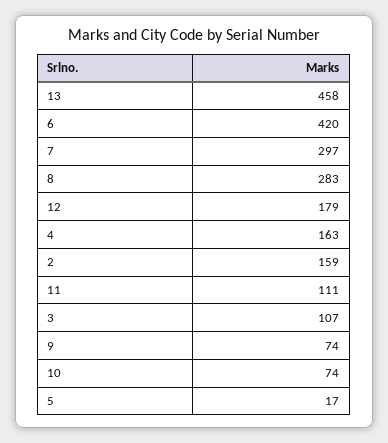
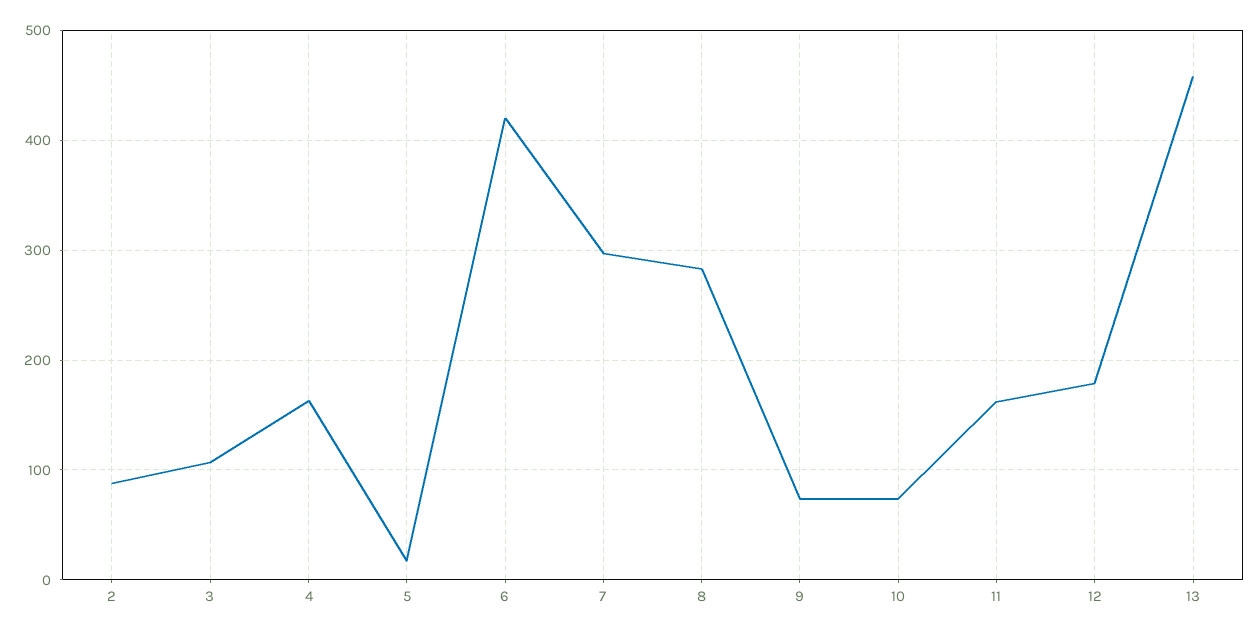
  {
    "13": 458,
    "6": 420,
    "7": 297,
    "8": 283,
    "12": 179,
    "4": 163,
-   "2": 159,
+   "2": 90,
-   "11": 111,
+   "11": 160,
    "3": 107,
    "9": 74,
    "10": 74,
    "5": 17
  }

